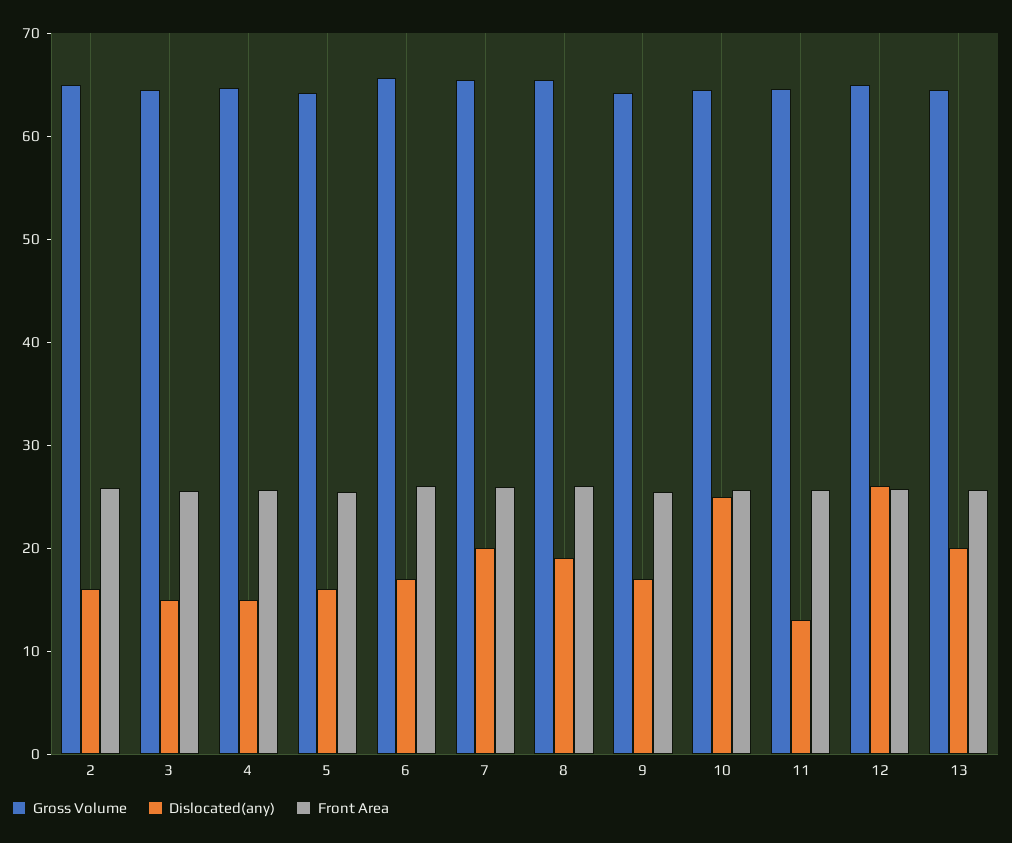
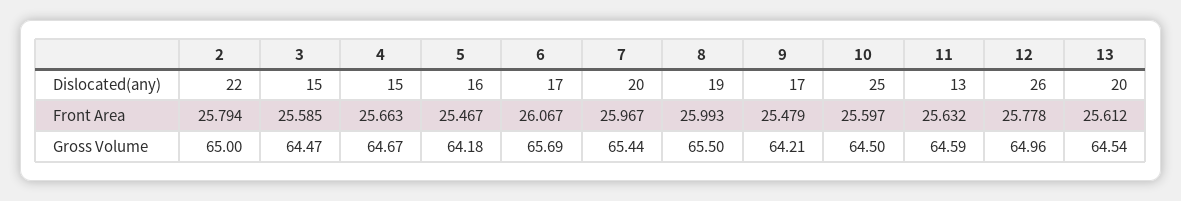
  {
    "Gross Volume": {
      "2": 65,
      "3": 64.47,
      "4": 64.67,
      "5": 64.18,
      "6": 65.69,
      "7": 65.44,
      "8": 65.5,
      "9": 64.21,
      "10": 64.5,
      "11": 64.59,
      "12": 64.96,
      "13": 64.54
    },
    "Dislocated(any)": {
-     "2": 16,
+     "2": 22,
      "3": 15,
      "4": 15,
      "5": 16,
      "6": 17,
      "7": 20,
      "8": 19,
      "9": 17,
      "10": 25,
      "11": 13,
      "12": 26,
      "13": 20
    },
    "Front Area": {
      "2": 25.794,
      "3": 25.585,
      "4": 25.663,
      "5": 25.467,
      "6": 26.067,
      "7": 25.967,
      "8": 25.993,
      "9": 25.479,
      "10": 25.597,
      "11": 25.632,
      "12": 25.778,
      "13": 25.612
    }
  }

